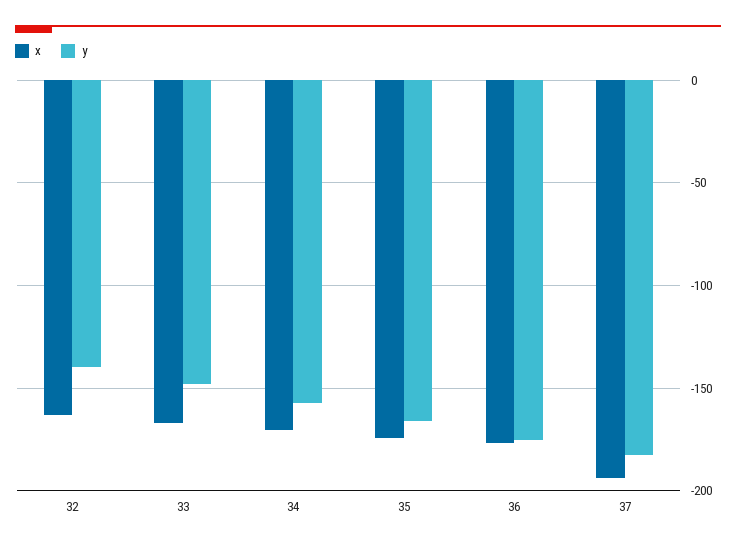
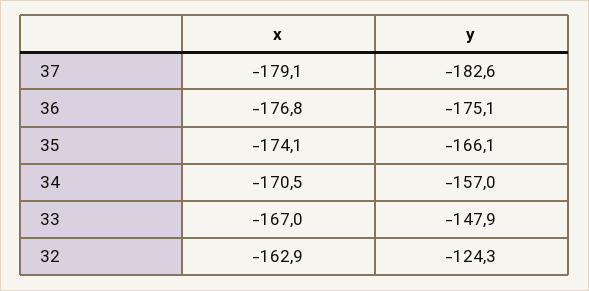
  {
    "x": {
      "32": -162.9,
      "33": -167,
      "34": -170.5,
      "35": -174.1,
      "36": -176.8,
-     "37": -195
+     "37": -179.1
    },
    "y": {
-     "32": -140,
+     "32": -124.3,
      "33": -147.9,
      "34": -157,
      "35": -166.1,
      "36": -175.1,
      "37": -182.6
    }
  }

